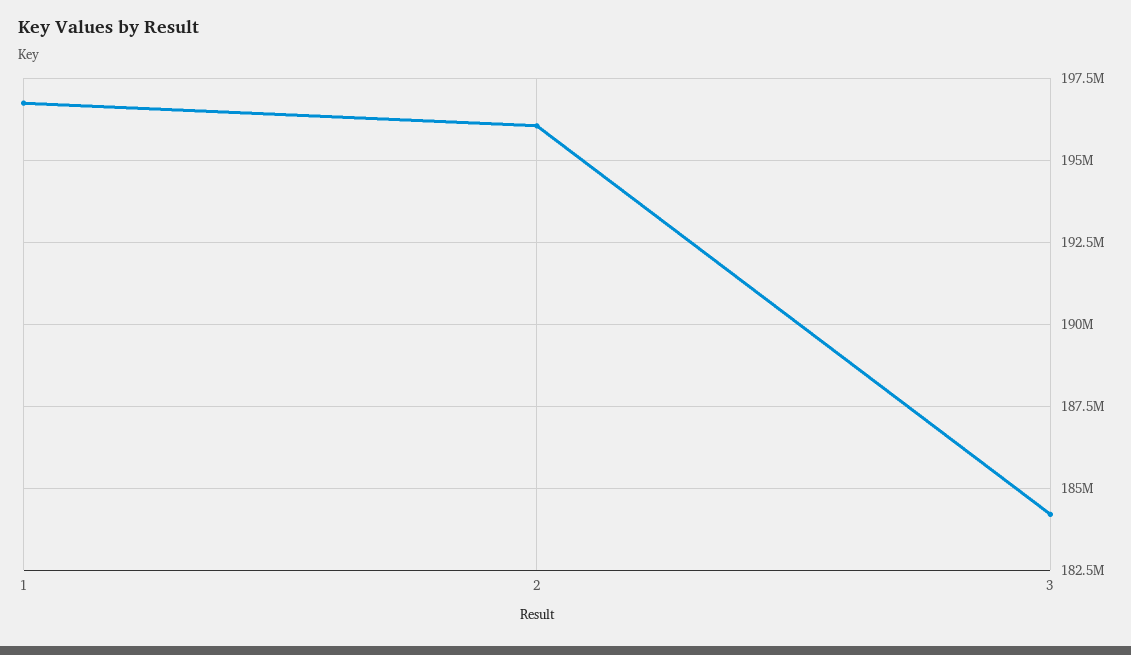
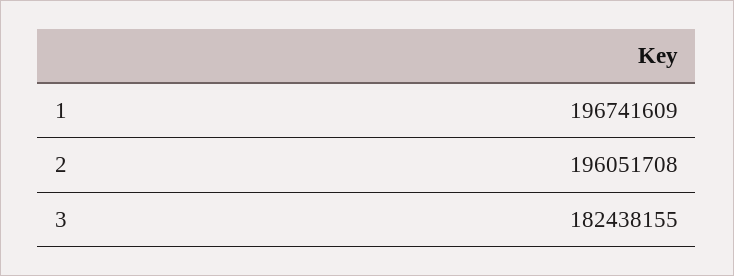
  {
    "1": 196741609,
    "2": 196051708,
-   "3": 184250000
+   "3": 182438155
  }

